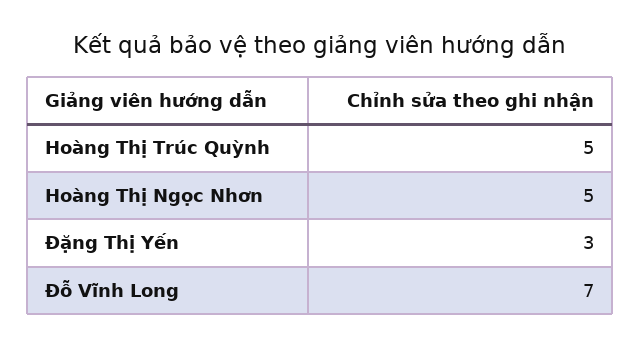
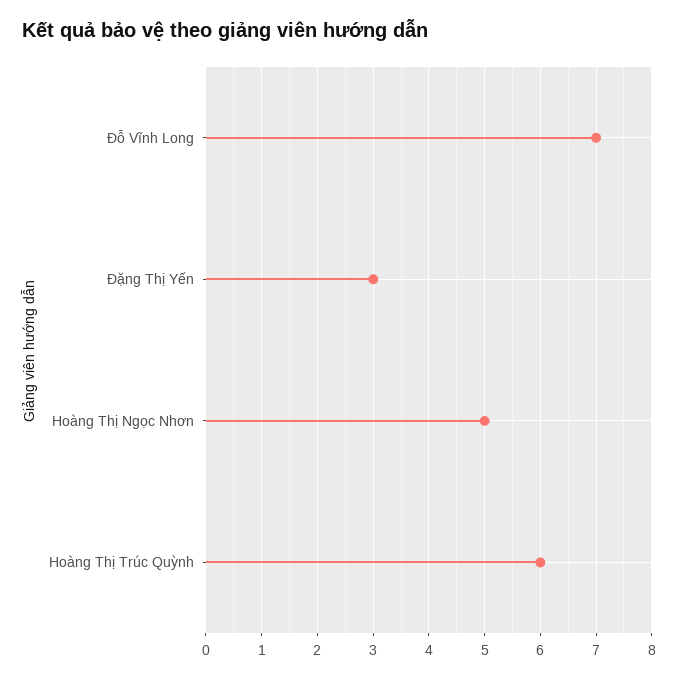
  {
-   "Hoàng Thị Trúc Quỳnh": 5,
+   "Hoàng Thị Trúc Quỳnh": 6,
    "Hoàng Thị Ngọc Nhơn": 5,
    "Đặng Thị Yến": 3,
    "Đỗ Vĩnh Long": 7
  }

